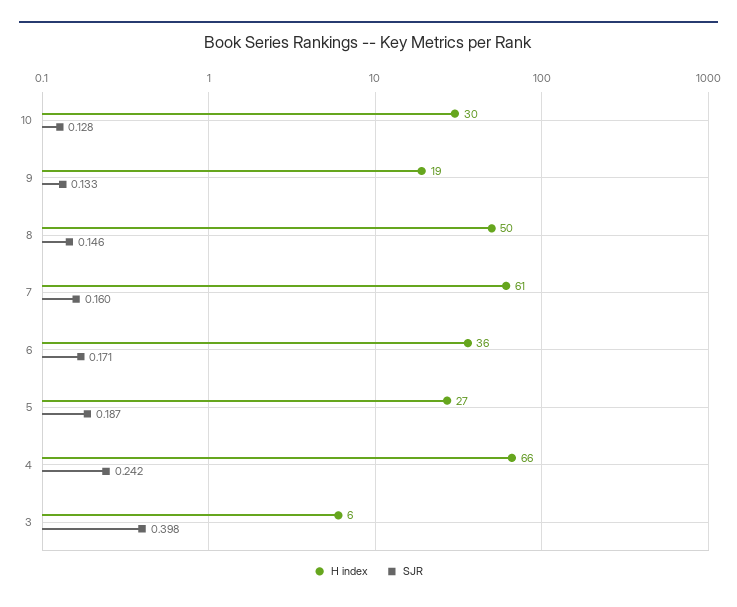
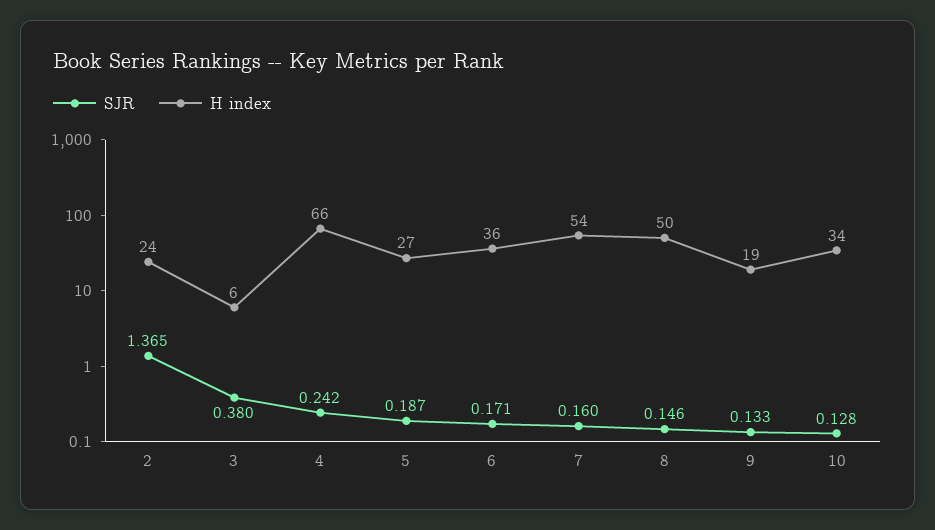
  {
    "H index": {
-     "10": 30,
+     "10": 34,
      "9": 19,
      "8": 50,
-     "7": 61,
+     "7": 54,
      "6": 36,
      "5": 27,
      "4": 66,
-     "3": 6
+     "3": 6,
+     "2": 24
    },
    "SJR": {
      "10": 0.128,
      "9": 0.133,
      "8": 0.146,
      "7": 0.16,
      "6": 0.171,
      "5": 0.187,
      "4": 0.242,
-     "3": 0.398
+     "3": 0.38,
+     "2": 1.365
    }
  }

